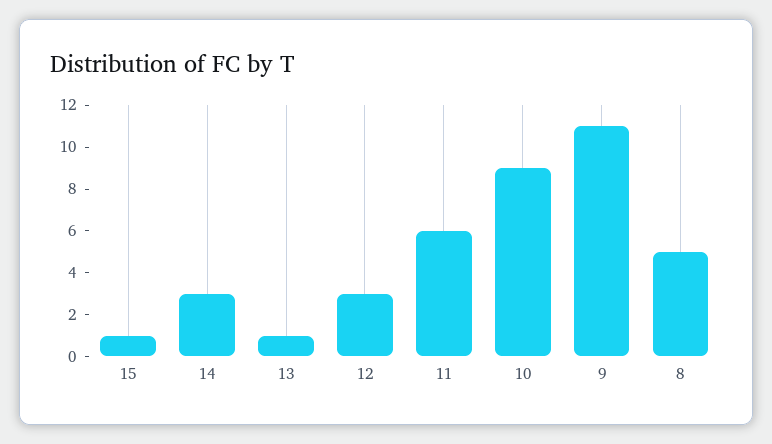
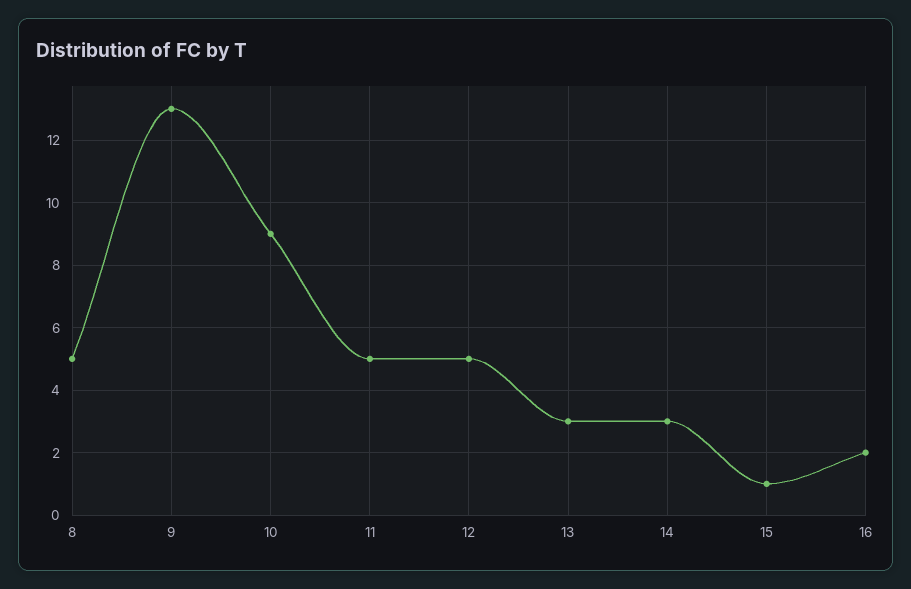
  {
    "15": 1,
    "14": 3,
-   "13": 1,
+   "13": 3,
-   "12": 3,
+   "12": 5,
-   "11": 6,
+   "11": 5,
    "10": 9,
-   "9": 11,
+   "9": 13,
-   "8": 5
+   "8": 5,
+   "16": 2
  }

